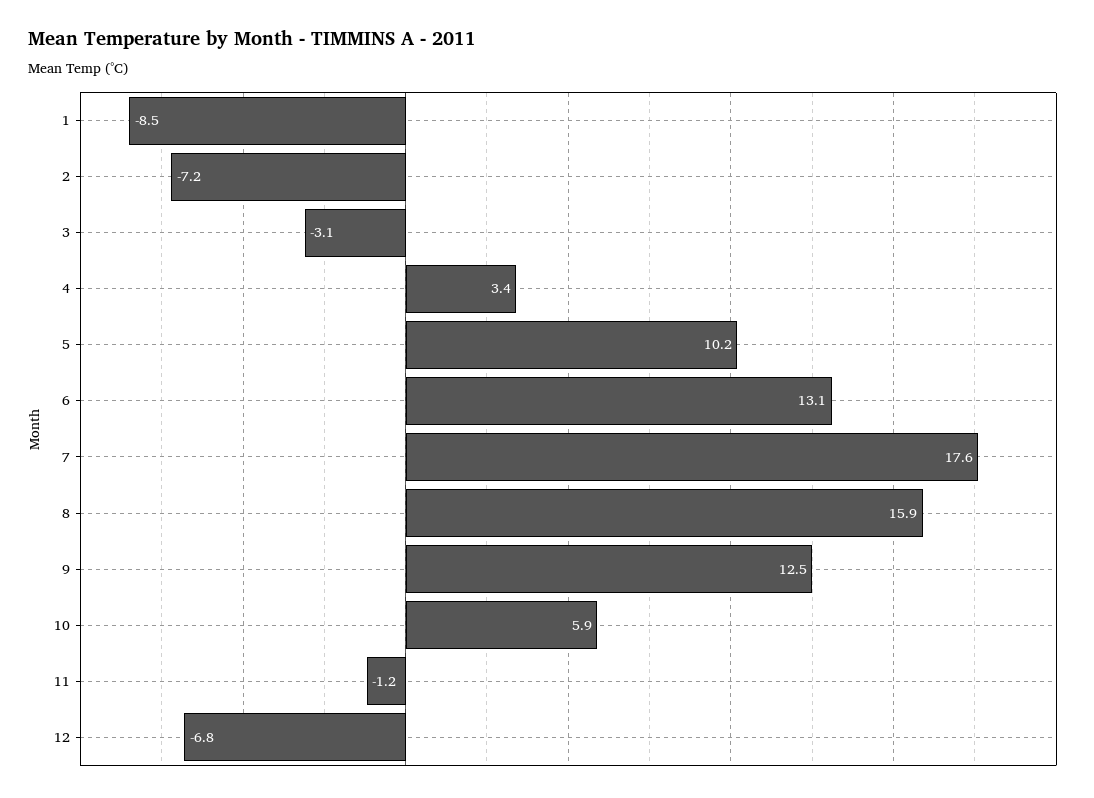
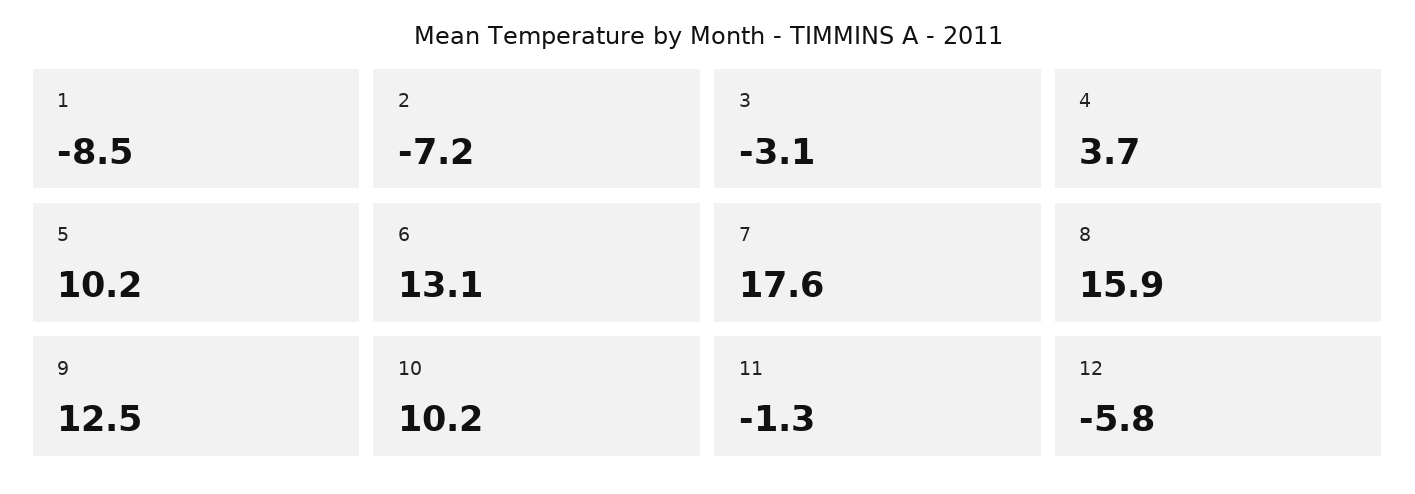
  {
    "1": -8.5,
    "2": -7.2,
    "3": -3.1,
-   "4": 3.4,
+   "4": 3.7,
    "5": 10.2,
    "6": 13.1,
    "7": 17.6,
    "8": 15.9,
    "9": 12.5,
-   "10": 5.9,
+   "10": 10.2,
-   "11": -1.2,
+   "11": -1.3,
-   "12": -6.8
+   "12": -5.8
  }

